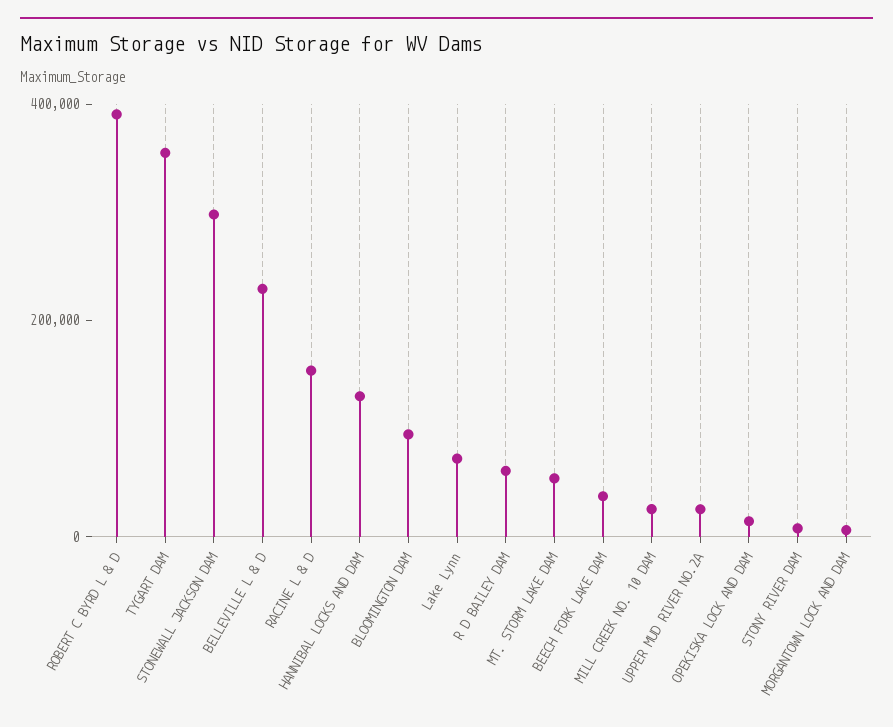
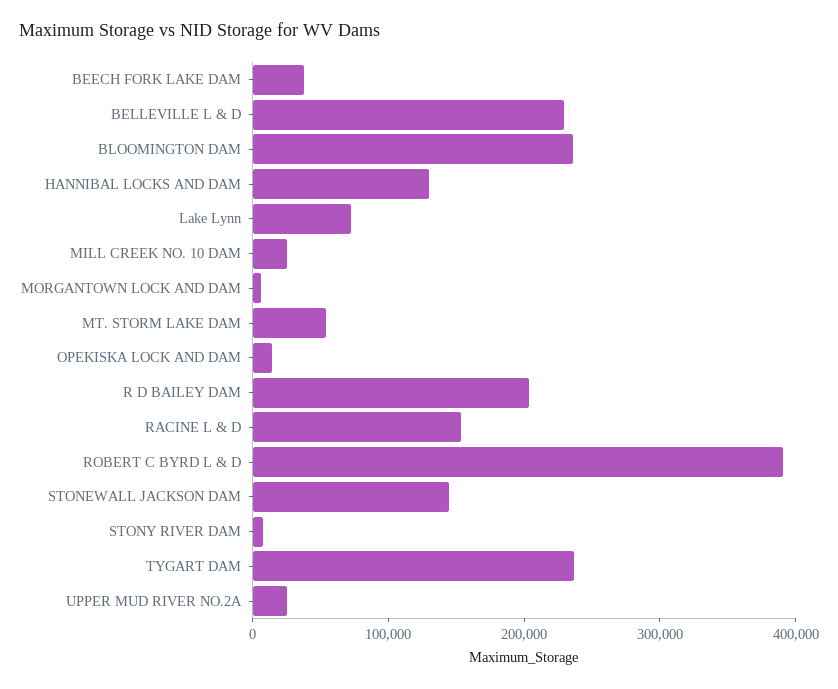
  {
    "ROBERT C BYRD L & D": 400000,
-   "TYGART DAM": 350000,
+   "TYGART DAM": 240000,
-   "STONEWALL JACKSON DAM": 300000,
+   "STONEWALL JACKSON DAM": 140000,
    "BELLEVILLE L & D": 220000,
    "RACINE L & D": 160000,
    "HANNIBAL LOCKS AND DAM": 140000,
-   "BLOOMINGTON DAM": 100000,
+   "BLOOMINGTON DAM": 240000,
    "Lake Lynn": 80000,
-   "R D BAILEY DAM": 50000,
+   "R D BAILEY DAM": 200000,
    "MT. STORM LAKE DAM": 60000,
    "BEECH FORK LAKE DAM": 40000,
    "MILL CREEK NO. 10 DAM": 20000,
    "UPPER MUD RIVER NO.2A": 20000,
    "OPEKISKA LOCK AND DAM": 20000,
    "STONY RIVER DAM": 0,
    "MORGANTOWN LOCK AND DAM": 0
  }

